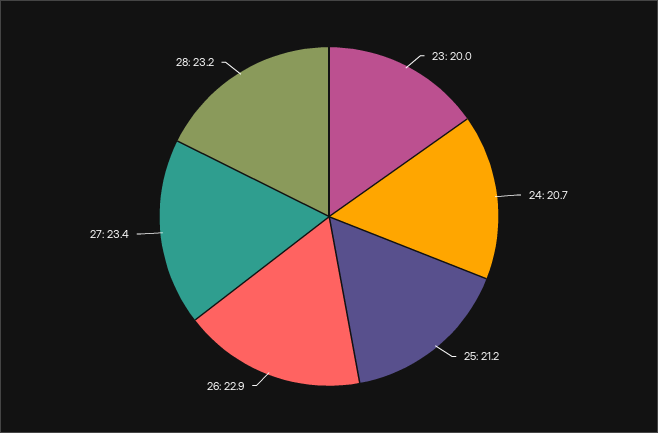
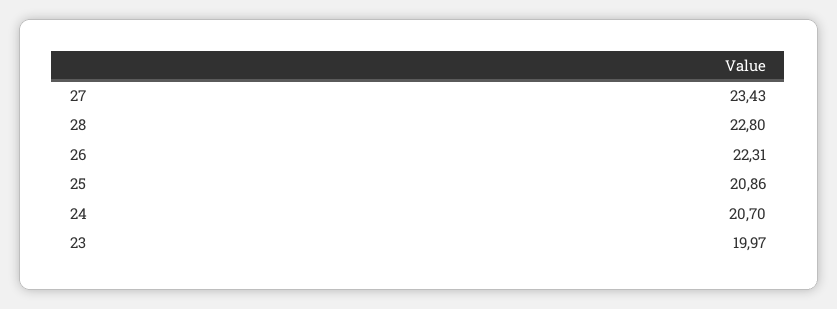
  {
    "23": 19.97,
    "24": 20.7,
-   "25": 21.2,
+   "25": 20.86,
-   "26": 22.9,
+   "26": 22.31,
    "27": 23.43,
-   "28": 23.2
+   "28": 22.8
  }

